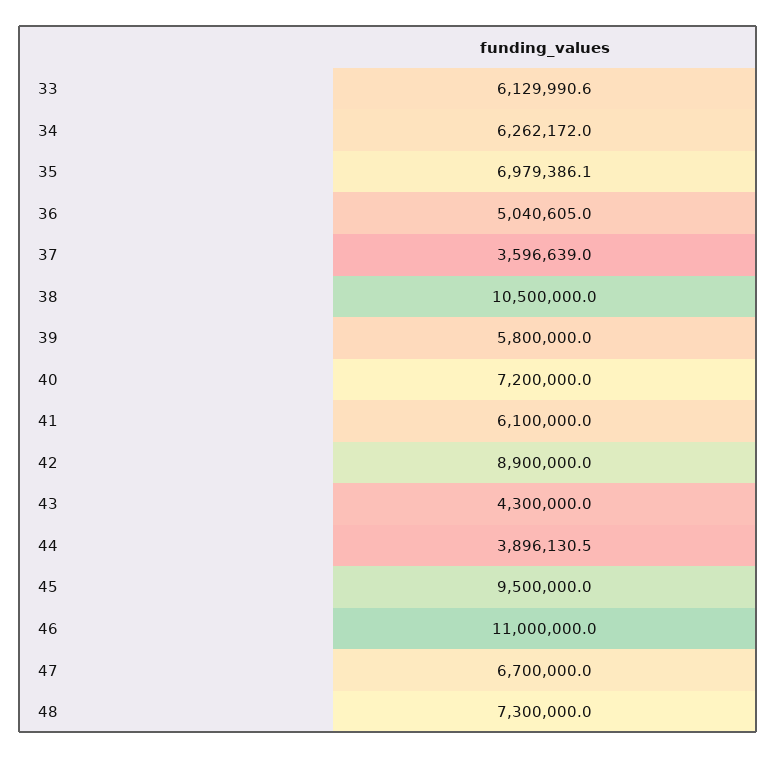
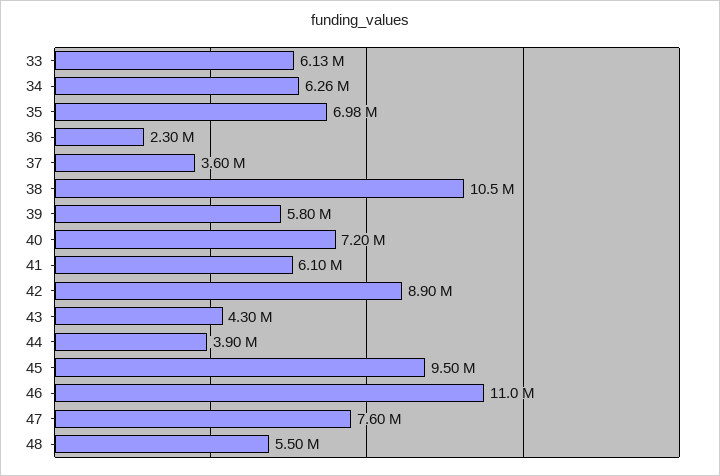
  {
    "33": 6129990.6,
    "34": 6262172,
    "35": 6979386.1,
-   "36": 5040605,
+   "36": 2300000,
    "37": 3596639,
    "38": 10500000,
    "39": 5800000,
    "40": 7200000,
    "41": 6100000,
    "42": 8900000,
    "43": 4300000,
    "44": 3896130.5,
    "45": 9500000,
    "46": 11000000,
-   "47": 6700000,
+   "47": 7600000,
-   "48": 7300000
+   "48": 5500000
  }

